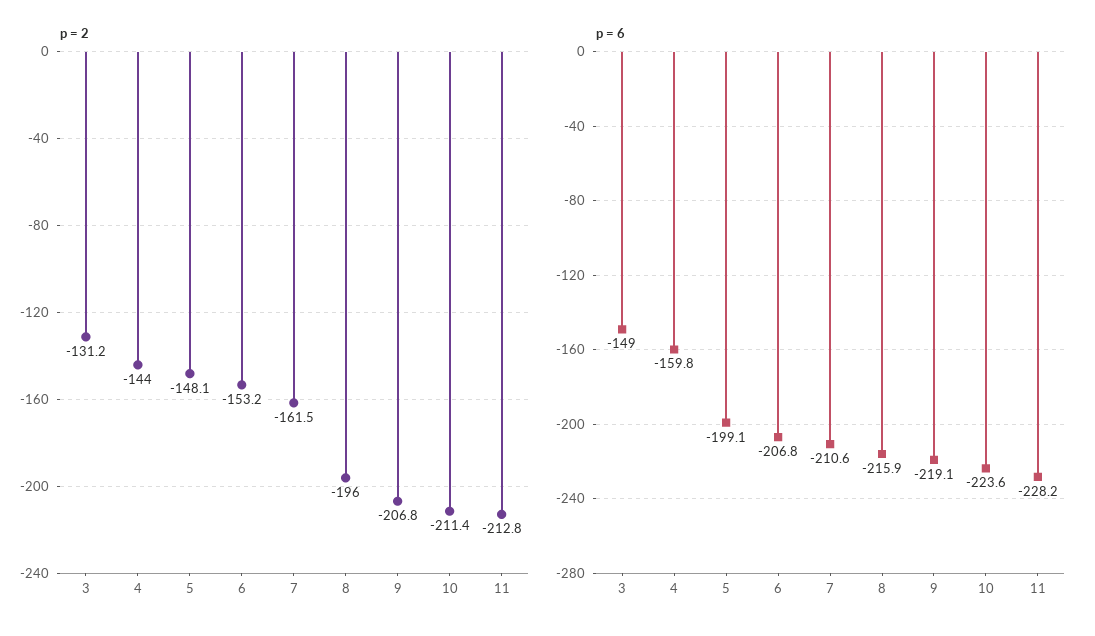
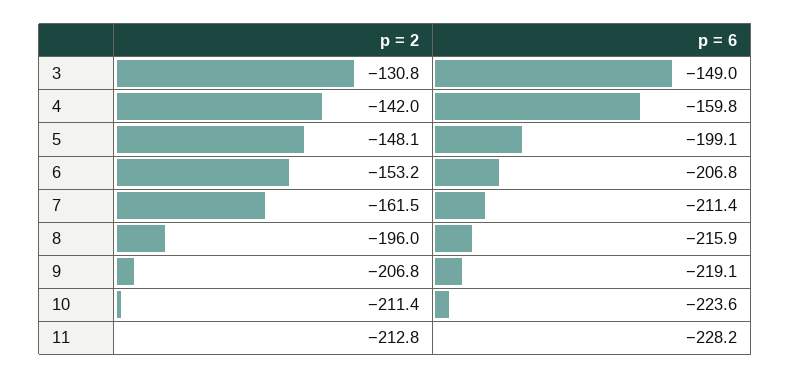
  {
    "p = 2": {
-     "3": -131.2,
+     "3": -130.8,
-     "4": -144,
+     "4": -142,
      "5": -148.1,
      "6": -153.2,
      "7": -161.5,
      "8": -196,
      "9": -206.8,
      "10": -211.4,
      "11": -212.8
    },
    "p = 6": {
      "3": -149,
      "4": -159.8,
      "5": -199.1,
      "6": -206.8,
-     "7": -210.6,
+     "7": -211.4,
      "8": -215.9,
      "9": -219.1,
      "10": -223.6,
      "11": -228.2
    }
  }

